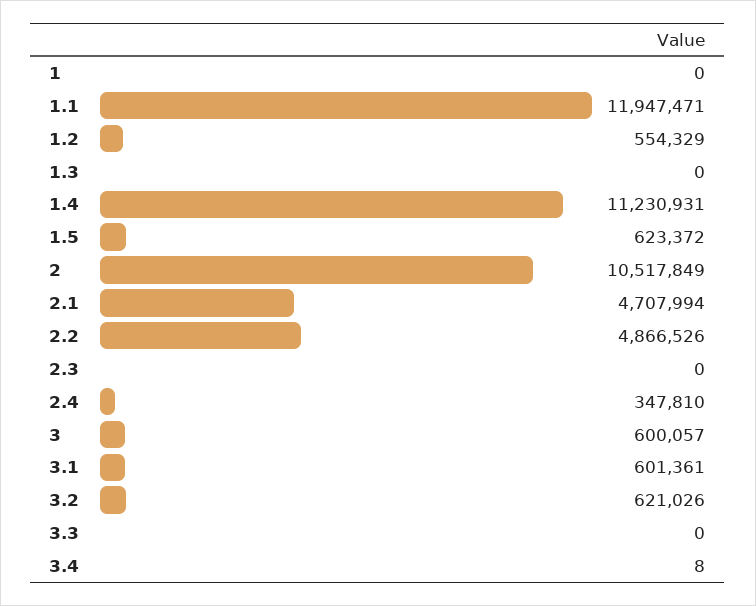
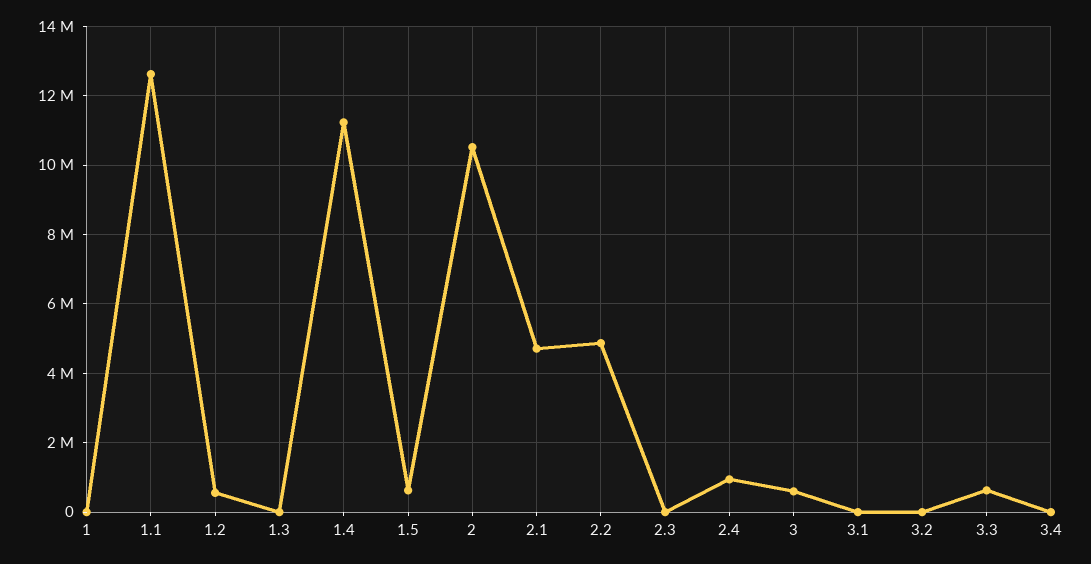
  {
    "1": 0,
-   "1.1": 11947471,
+   "1.1": 12600000,
    "1.2": 554329,
    "1.3": 0,
    "1.4": 11230931,
    "1.5": 623372,
    "2": 10517849,
    "2.1": 4707994,
    "2.2": 4866526,
    "2.3": 0,
-   "2.4": 347810,
+   "2.4": 1000000,
    "3": 600057,
-   "3.1": 601361,
+   "3.1": 0,
-   "3.2": 621026,
+   "3.2": 0,
-   "3.3": 0,
+   "3.3": 600000,
    "3.4": 8
  }

